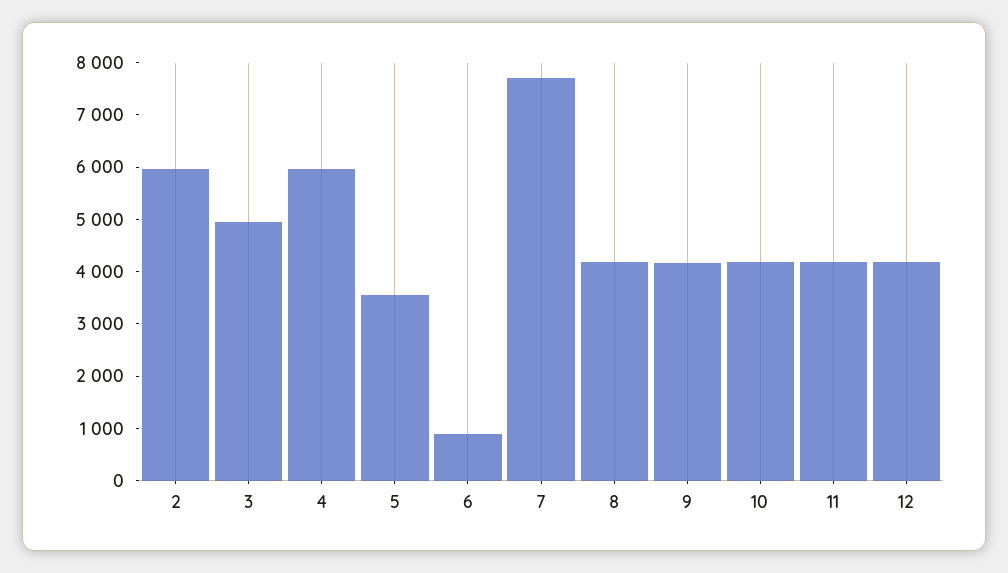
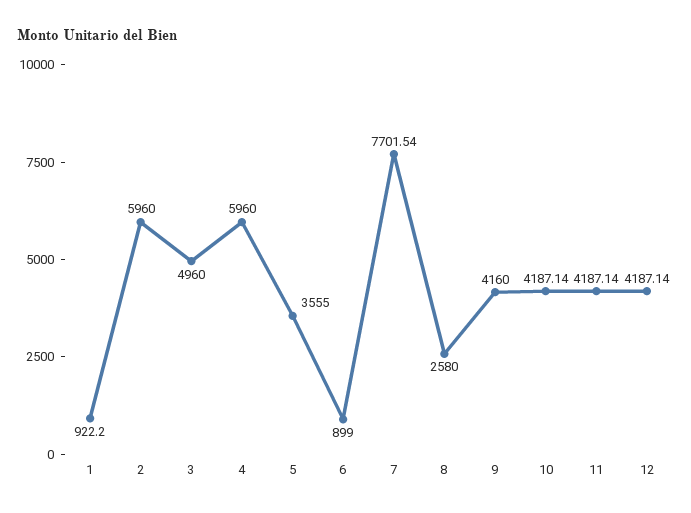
  {
    "2": 5960,
    "3": 4960,
    "4": 5960,
    "5": 3555,
    "6": 899,
    "7": 7701.54,
-   "8": 4200,
+   "8": 2580,
    "9": 4160,
    "10": 4187.14,
    "11": 4187.14,
-   "12": 4187.14
+   "12": 4187.14,
+   "1": 922.2
  }

